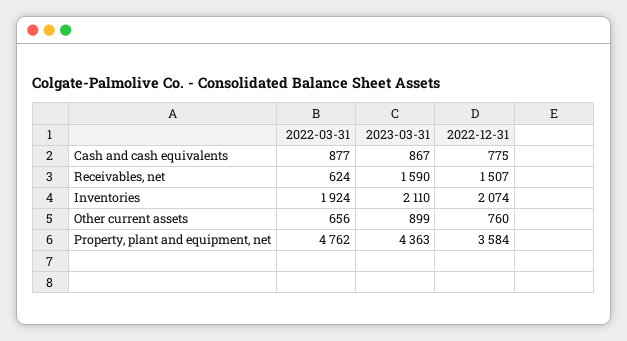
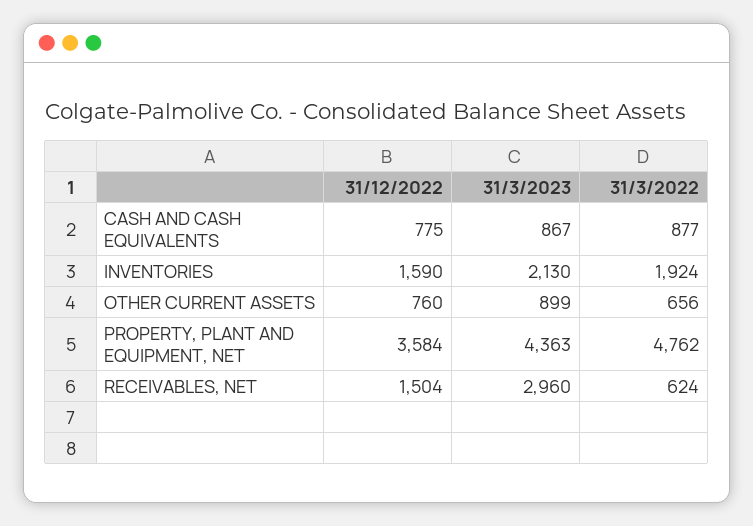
  {
    "2022-03-31": {
      "Cash and cash equivalents": 877,
      "Receivables, net": 624,
      "Inventories": 1924,
      "Other current assets": 656,
      "Property, plant and equipment, net": 4762
    },
    "2023-03-31": {
      "Cash and cash equivalents": 867,
-     "Receivables, net": 1590,
+     "Receivables, net": 2960,
-     "Inventories": 2110,
+     "Inventories": 2130,
      "Other current assets": 899,
      "Property, plant and equipment, net": 4363
    },
    "2022-12-31": {
      "Cash and cash equivalents": 775,
-     "Receivables, net": 1507,
+     "Receivables, net": 1504,
-     "Inventories": 2074,
+     "Inventories": 1590,
      "Other current assets": 760,
      "Property, plant and equipment, net": 3584
    }
  }

